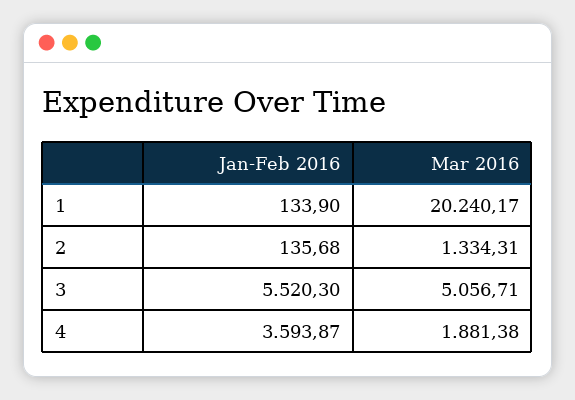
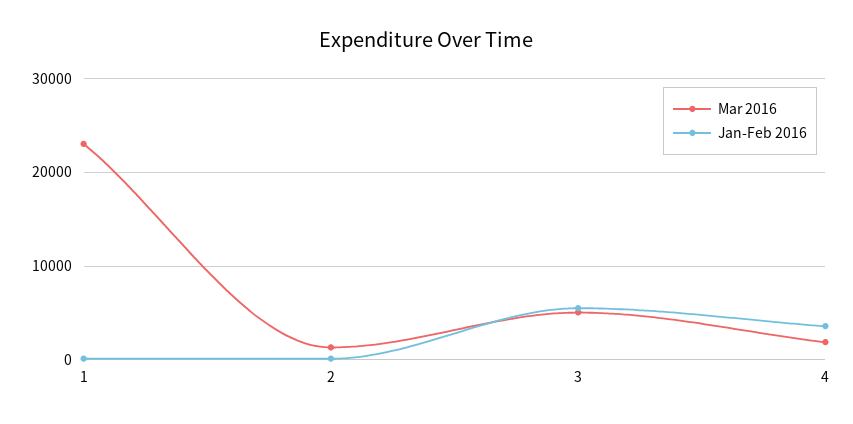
  {
    "Jan-Feb 2016": {
      "1": 133.9,
      "2": 135.68,
      "3": 5520.3,
      "4": 3593.87
    },
    "Mar 2016": {
-     "1": 20240.17,
+     "1": 23000,
      "2": 1334.31,
      "3": 5056.71,
      "4": 1881.38
    }
  }

